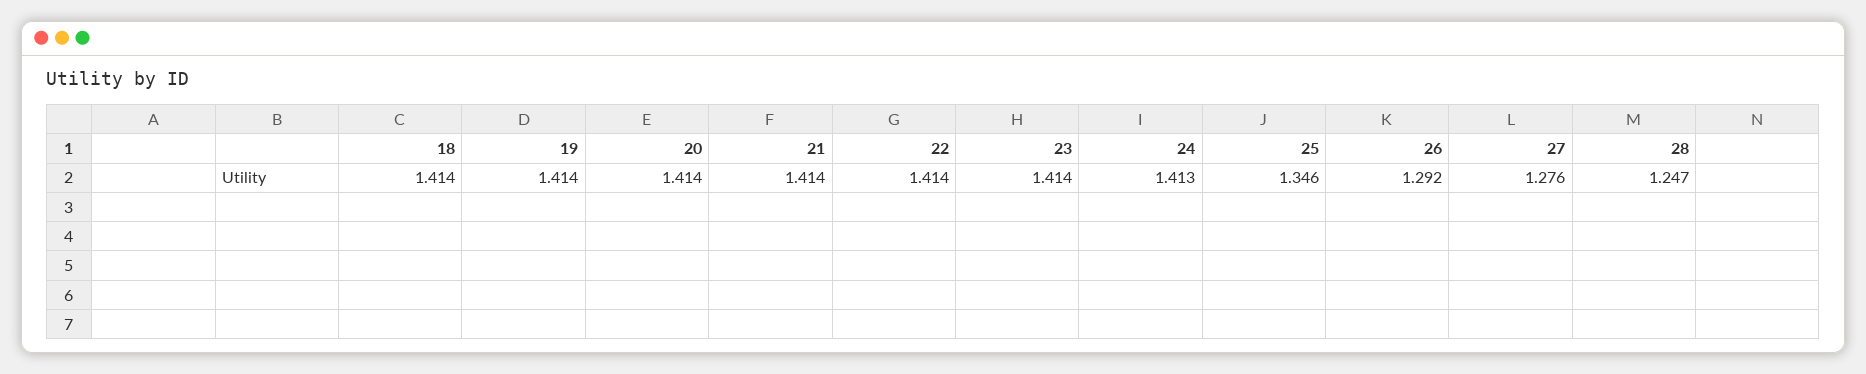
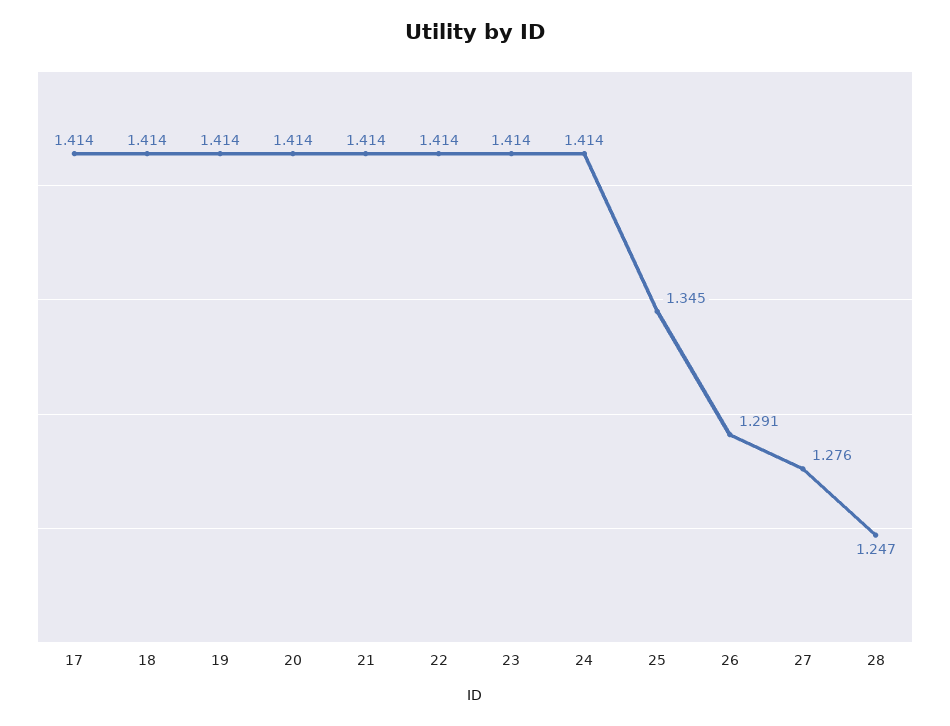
  {
    "18": 1.414,
    "19": 1.414,
    "20": 1.414,
    "21": 1.414,
    "22": 1.414,
    "23": 1.414,
-   "24": 1.413,
+   "24": 1.414,
-   "25": 1.346,
+   "25": 1.345,
-   "26": 1.292,
+   "26": 1.291,
    "27": 1.276,
-   "28": 1.247
+   "28": 1.247,
+   "17": 1.414
  }

